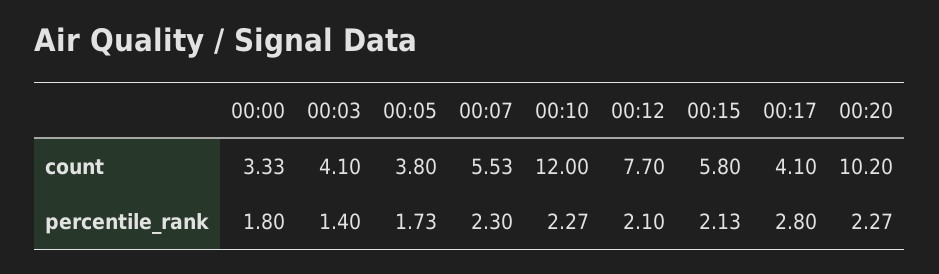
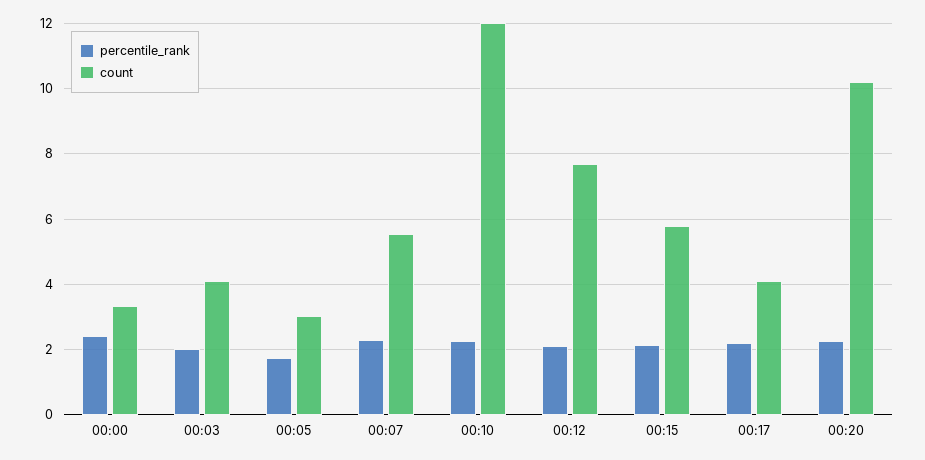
  {
    "count": {
      "00:00": 3.33,
      "00:03": 4.1,
-     "00:05": 3.8,
+     "00:05": 3,
      "00:07": 5.53,
      "00:10": 12,
      "00:12": 7.7,
      "00:15": 5.8,
      "00:17": 4.1,
      "00:20": 10.2
    },
    "percentile_rank": {
-     "00:00": 1.8,
+     "00:00": 2.4,
-     "00:03": 1.4,
+     "00:03": 2,
      "00:05": 1.73,
      "00:07": 2.3,
      "00:10": 2.27,
      "00:12": 2.1,
      "00:15": 2.13,
-     "00:17": 2.8,
+     "00:17": 2.2,
      "00:20": 2.27
    }
  }

